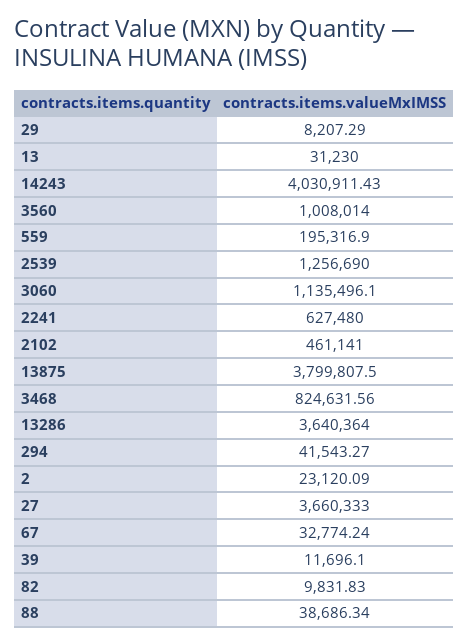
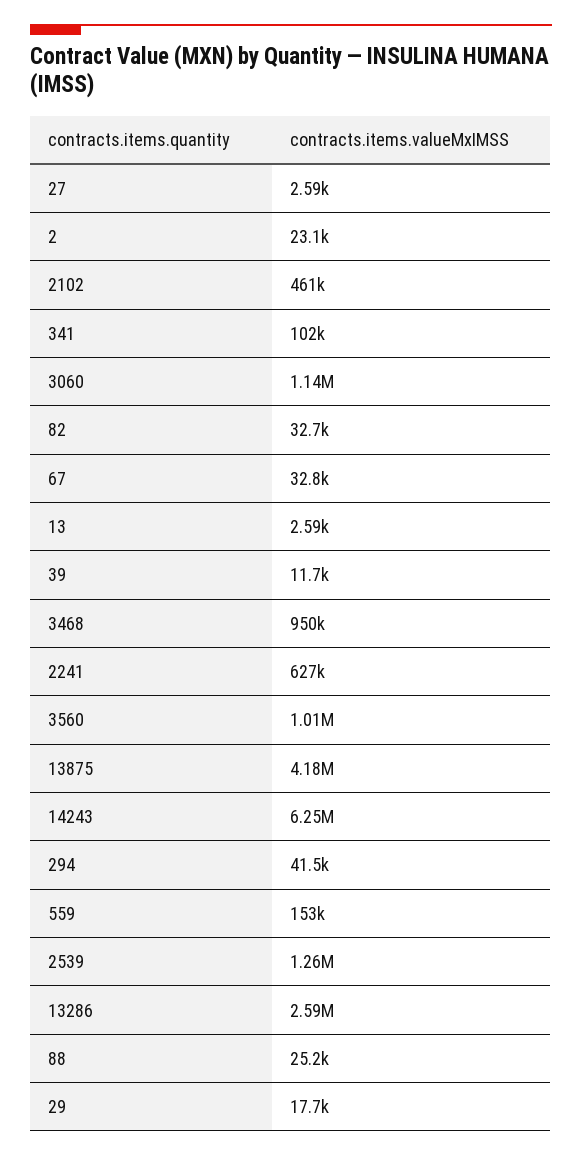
  {
-   "29": 8207.29,
+   "29": 17700,
-   "13": 31230,
+   "13": 2590,
-   "14243": 4030911.43,
+   "14243": 6250000,
    "3560": 1008014,
-   "559": 195316.9,
+   "559": 153000,
    "2539": 1256690,
    "3060": 1135496.1,
    "2241": 627480,
    "2102": 461141,
-   "13875": 3799807.5,
+   "13875": 4180000,
-   "3468": 824631.56,
+   "3468": 950000,
-   "13286": 3640364,
+   "13286": 2590000,
    "294": 41543.27,
    "2": 23120.09,
-   "27": 3660333,
+   "27": 2590,
    "67": 32774.24,
    "39": 11696.1,
-   "82": 9831.83,
+   "82": 32700,
-   "88": 38686.34
+   "88": 25200,
+   "341": 102000
  }

